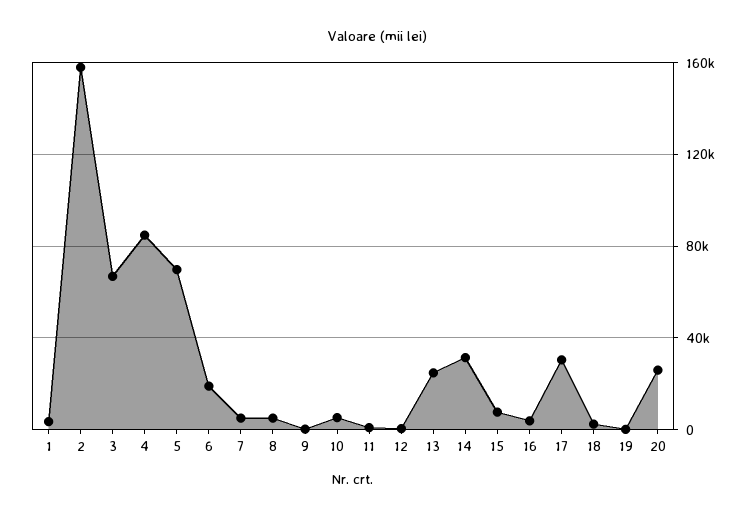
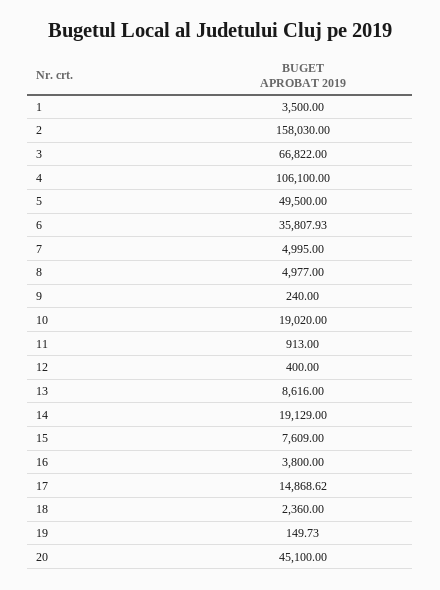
  {
    "1": 3500,
    "2": 158030,
    "3": 66822,
-   "4": 85000,
+   "4": 106100,
-   "5": 70000,
+   "5": 49500,
-   "6": 20000,
+   "6": 35807.93,
    "7": 4995,
    "8": 4977,
    "9": 240,
-   "10": 5000,
+   "10": 19020,
    "11": 913,
    "12": 400,
-   "13": 25000,
+   "13": 8616,
-   "14": 30000,
+   "14": 19129,
    "15": 7609,
    "16": 3800,
-   "17": 30000,
+   "17": 14868.62,
    "18": 2360,
    "19": 149.73,
-   "20": 25000
+   "20": 45100
  }

